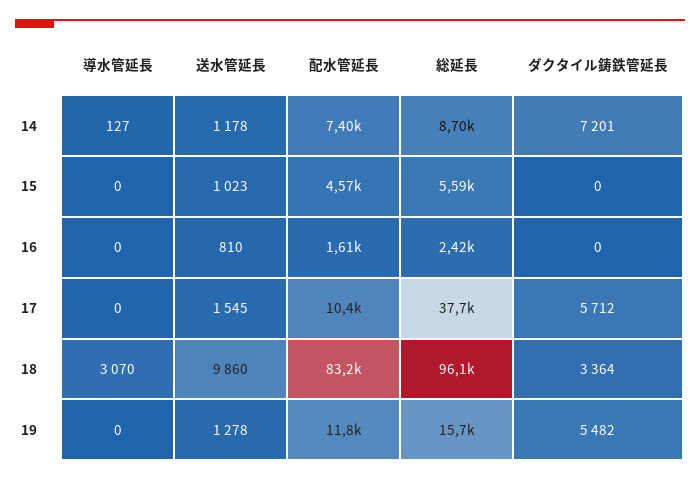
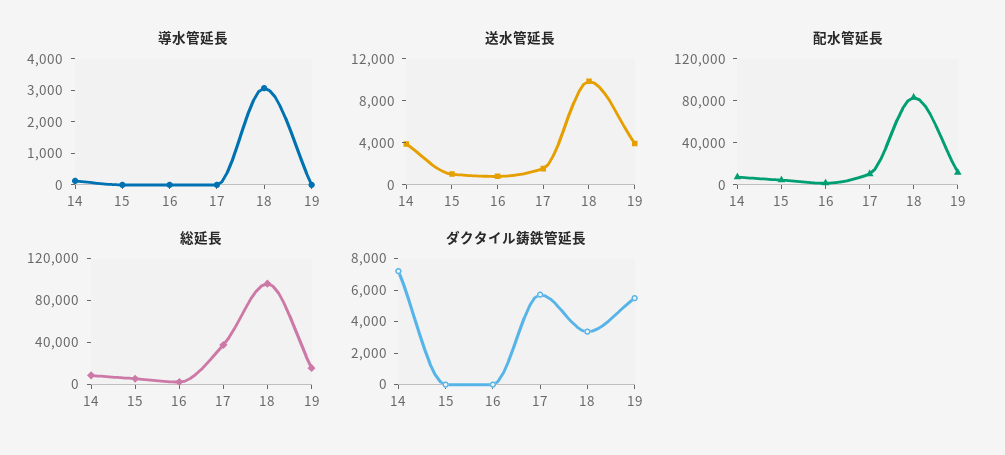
  {
    "導水管延長": {
      "14": 127,
      "15": 0,
      "16": 0,
      "17": 0,
      "18": 3070,
      "19": 0
    },
    "送水管延長": {
-     "14": 1178,
+     "14": 4000,
      "15": 1023,
      "16": 810,
      "17": 1545,
      "18": 9860,
-     "19": 1278
+     "19": 4000
    },
    "配水管延長": {
      "14": 7400,
      "15": 4570,
      "16": 1610,
      "17": 10400,
      "18": 83200,
      "19": 11800
    },
    "総延長": {
      "14": 8700,
      "15": 5590,
      "16": 2420,
      "17": 37700,
      "18": 96100,
      "19": 15700
    },
    "ダクタイル鋳鉄管延長": {
      "14": 7201,
      "15": 0,
      "16": 0,
      "17": 5712,
      "18": 3364,
      "19": 5482
    }
  }

